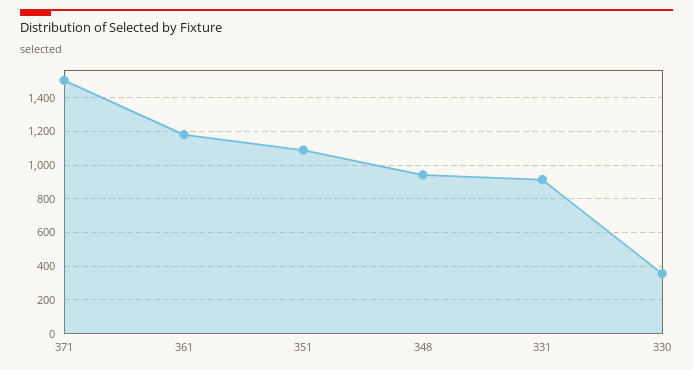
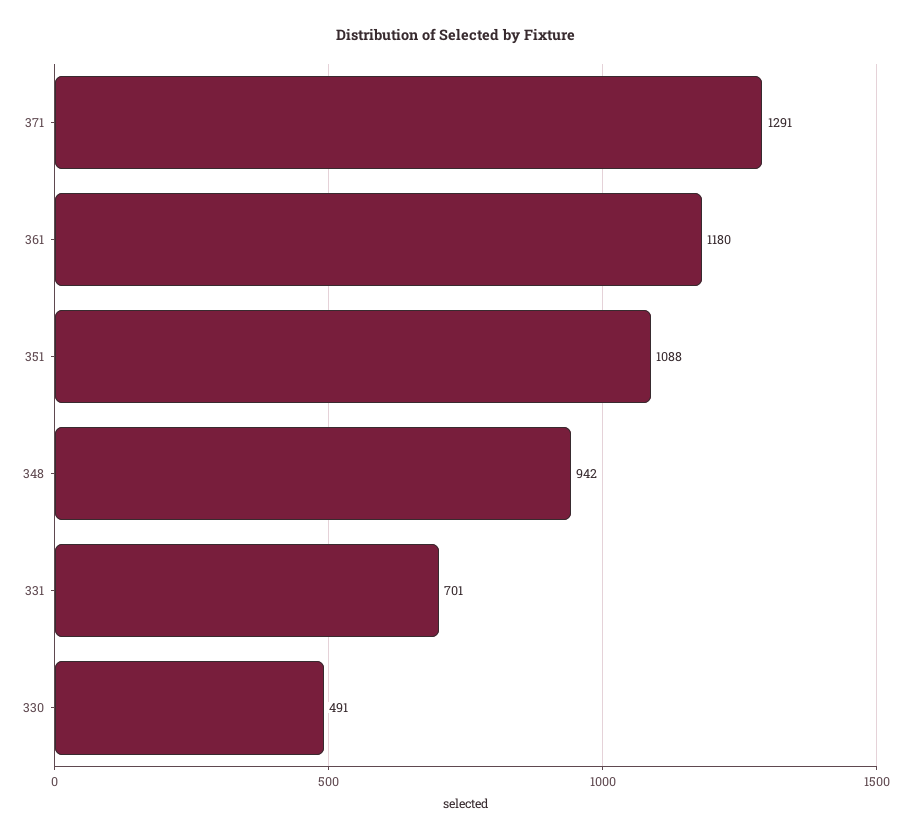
  {
-   "371": 1500,
+   "371": 1291,
    "361": 1180,
    "351": 1088,
    "348": 942,
-   "331": 900,
+   "331": 701,
-   "330": 350
+   "330": 491
  }

